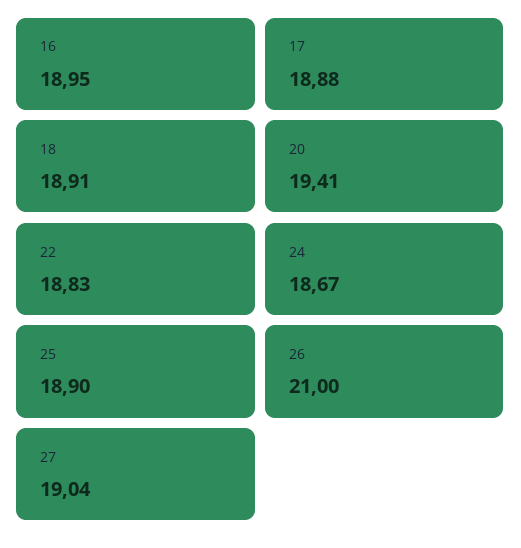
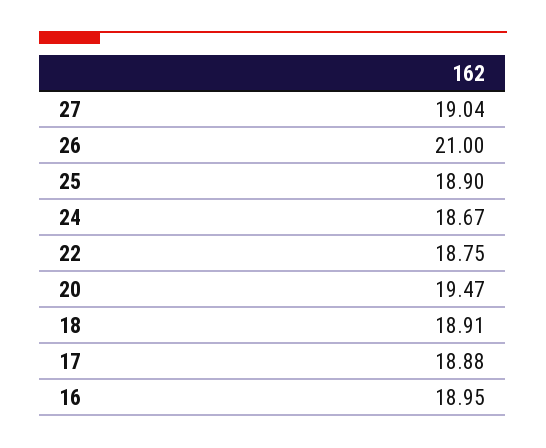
  {
    "16": 18.95,
    "17": 18.88,
    "18": 18.91,
-   "20": 19.41,
+   "20": 19.47,
-   "22": 18.83,
+   "22": 18.75,
    "24": 18.67,
    "25": 18.9,
    "26": 21,
    "27": 19.04
  }

